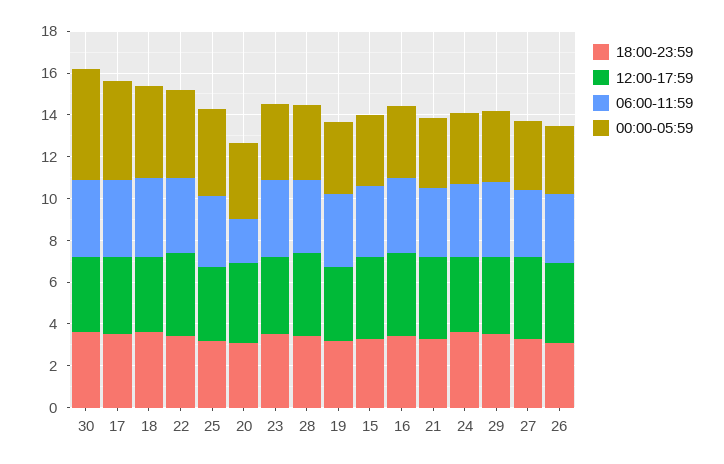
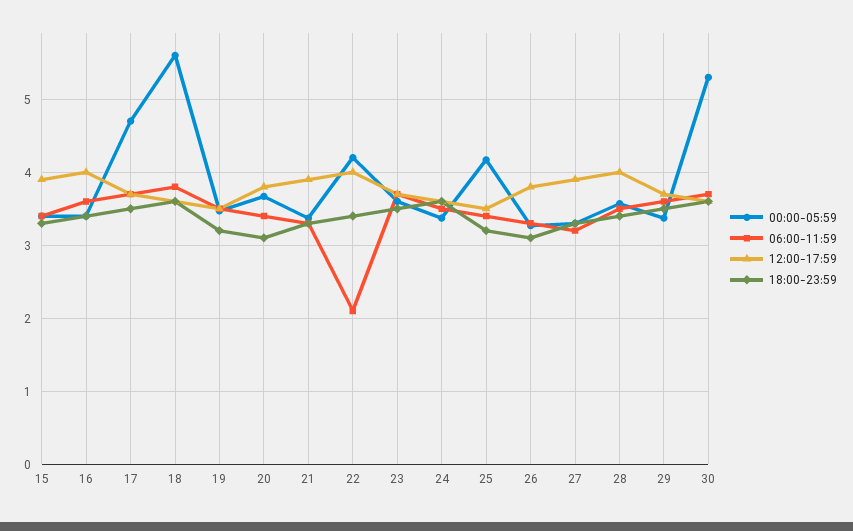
  {
    "18:00-23:59": {
      "30": 3.6,
      "17": 3.5,
      "18": 3.6,
      "22": 3.4,
      "25": 3.2,
      "20": 3.1,
      "23": 3.5,
      "28": 3.4,
      "19": 3.2,
      "15": 3.3,
      "16": 3.4,
      "21": 3.3,
      "24": 3.6,
      "29": 3.5,
      "27": 3.3,
      "26": 3.1
    },
    "12:00-17:59": {
      "30": 3.6,
      "17": 3.7,
      "18": 3.6,
      "22": 4,
      "25": 3.5,
      "20": 3.8,
      "23": 3.7,
      "28": 4,
      "19": 3.5,
      "15": 3.9,
      "16": 4,
      "21": 3.9,
      "24": 3.6,
      "29": 3.7,
      "27": 3.9,
      "26": 3.8
    },
    "06:00-11:59": {
      "30": 3.7,
      "17": 3.7,
      "18": 3.8,
-     "22": 3.5,
+     "22": 2.1,
      "25": 3.4,
-     "20": 2,
+     "20": 3.4,
      "23": 3.7,
      "28": 3.5,
      "19": 3.5,
      "15": 3.4,
      "16": 3.6,
      "21": 3.3,
      "24": 3.5,
      "29": 3.6,
      "27": 3.2,
      "26": 3.3
    },
    "00:00-05:59": {
      "30": 5.3,
      "17": 4.7,
-     "18": 4.5,
+     "18": 5.6,
      "22": 4.2,
      "25": 4.2,
      "20": 3.7,
      "23": 3.6,
      "28": 3.6,
      "19": 3.5,
      "15": 3.4,
      "16": 3.4,
      "21": 3.4,
      "24": 3.4,
      "29": 3.4,
      "27": 3.3,
      "26": 3.3
    }
  }

